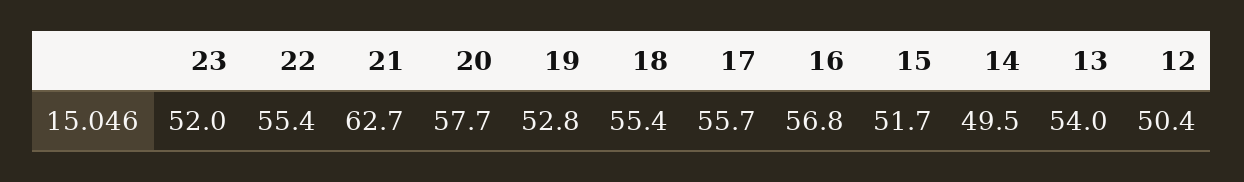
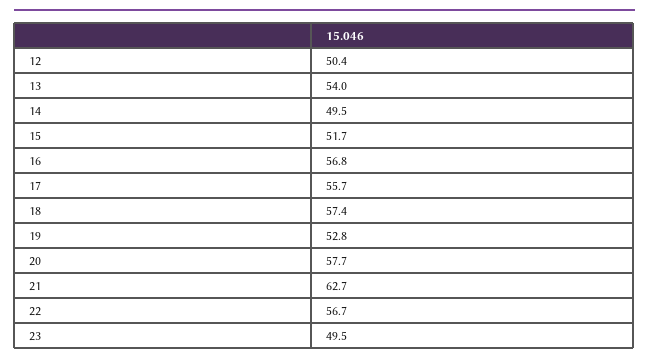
  {
-   "23": 52,
+   "23": 49.5,
-   "22": 55.4,
+   "22": 56.7,
    "21": 62.7,
    "20": 57.7,
    "19": 52.8,
-   "18": 55.4,
+   "18": 57.4,
    "17": 55.7,
    "16": 56.8,
    "15": 51.7,
    "14": 49.5,
    "13": 54,
    "12": 50.4
  }

